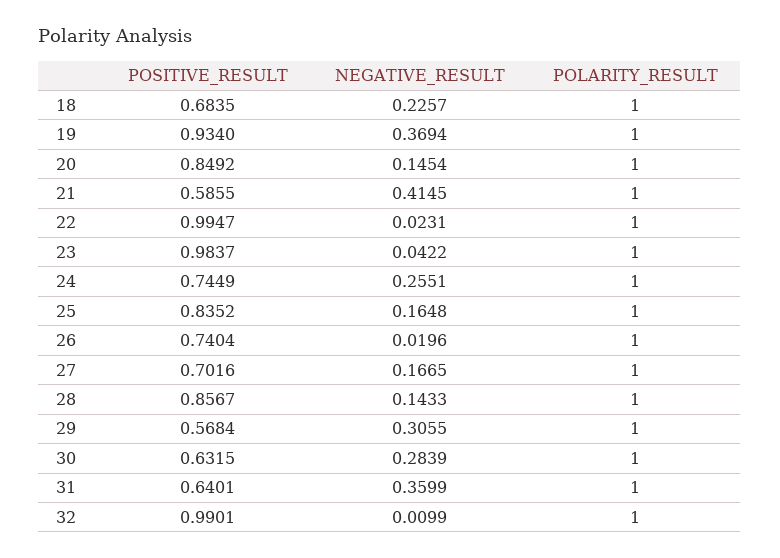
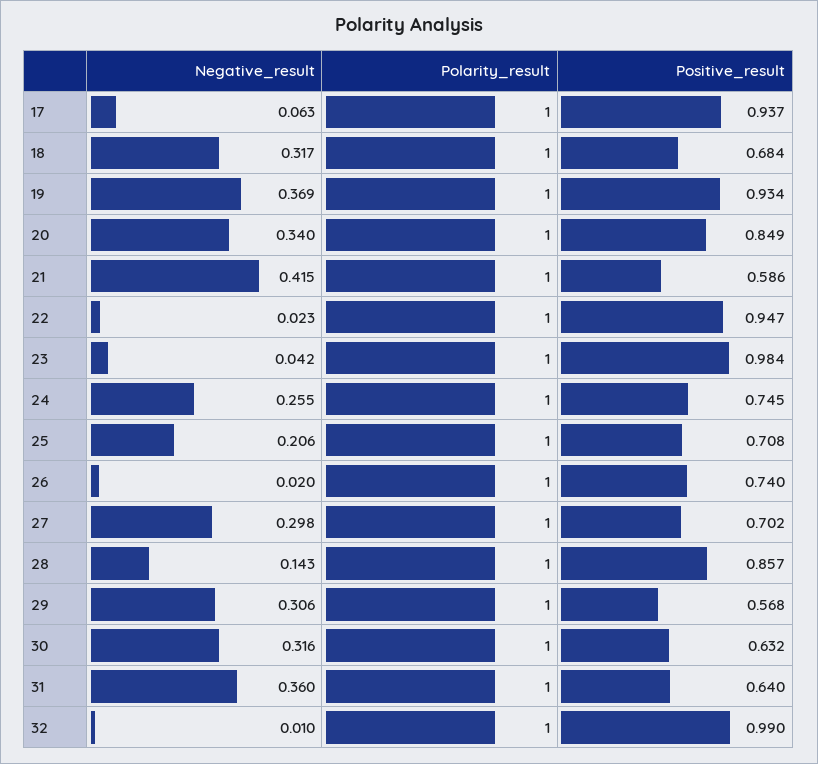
  {
    "POSITIVE_RESULT": {
      "18": 0.6835,
      "19": 0.934,
      "20": 0.8492,
      "21": 0.5855,
-     "22": 0.9947,
+     "22": 0.947,
      "23": 0.9837,
      "24": 0.7449,
-     "25": 0.8352,
+     "25": 0.708,
      "26": 0.7404,
      "27": 0.7016,
      "28": 0.8567,
      "29": 0.5684,
      "30": 0.6315,
      "31": 0.6401,
-     "32": 0.9901
+     "32": 0.9901,
+     "17": 0.937
    },
    "NEGATIVE_RESULT": {
-     "18": 0.2257,
+     "18": 0.317,
      "19": 0.3694,
-     "20": 0.1454,
+     "20": 0.34,
      "21": 0.4145,
      "22": 0.0231,
      "23": 0.0422,
      "24": 0.2551,
-     "25": 0.1648,
+     "25": 0.206,
      "26": 0.0196,
-     "27": 0.1665,
+     "27": 0.298,
      "28": 0.1433,
      "29": 0.3055,
-     "30": 0.2839,
+     "30": 0.316,
      "31": 0.3599,
-     "32": 0.0099
+     "32": 0.0099,
+     "17": 0.063
    },
    "POLARITY_RESULT": {
      "18": 1,
      "19": 1,
      "20": 1,
      "21": 1,
      "22": 1,
      "23": 1,
      "24": 1,
      "25": 1,
      "26": 1,
      "27": 1,
      "28": 1,
      "29": 1,
      "30": 1,
      "31": 1,
-     "32": 1
+     "32": 1,
+     "17": 1
    }
  }

